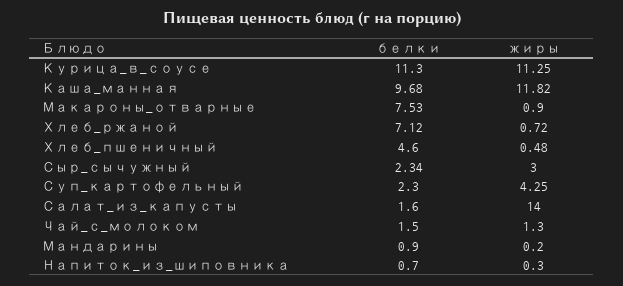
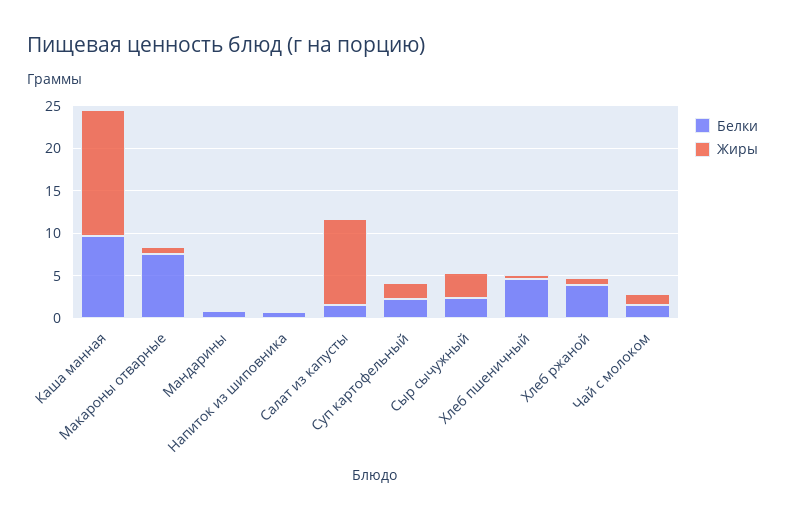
  {
    "белки": {
-     "Курица_в_соусе": 11.3,
      "Каша_манная": 9.68,
      "Макароны_отварные": 7.53,
-     "Хлеб_ржаной": 7.12,
+     "Хлеб_ржаной": 4,
      "Хлеб_пшеничный": 4.6,
      "Сыр_сычужный": 2.34,
      "Суп_картофельный": 2.3,
      "Салат_из_капусты": 1.6,
      "Чай_с_молоком": 1.5,
      "Мандарины": 0.9,
      "Напиток_из_шиповника": 0.7
    },
    "жиры": {
-     "Курица_в_соусе": 11.25,
-     "Каша_манная": 11.82,
+     "Каша_манная": 15,
      "Макароны_отварные": 0.9,
      "Хлеб_ржаной": 0.72,
      "Хлеб_пшеничный": 0.48,
      "Сыр_сычужный": 3,
-     "Суп_картофельный": 4.25,
+     "Суп_картофельный": 2,
-     "Салат_из_капусты": 14,
+     "Салат_из_капусты": 10,
      "Чай_с_молоком": 1.3,
      "Мандарины": 0.2,
      "Напиток_из_шиповника": 0.3
    }
  }

